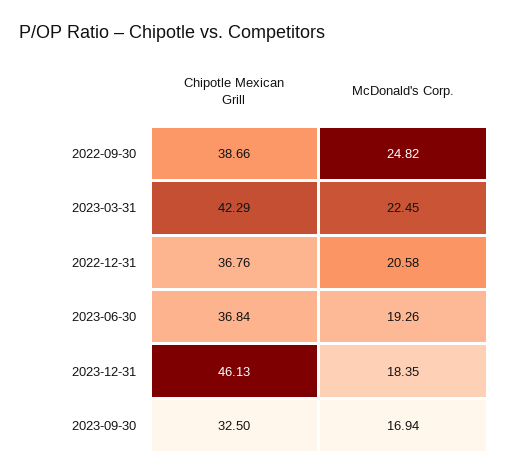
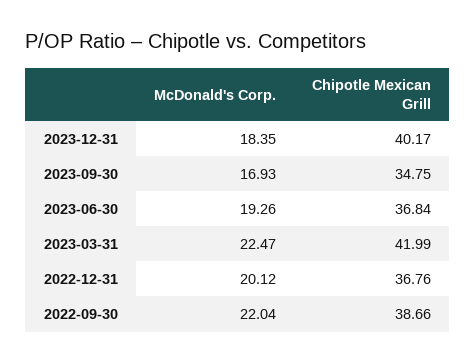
  {
    "Chipotle Mexican Grill": {
      "2022-09-30": 38.66,
-     "2023-03-31": 42.29,
+     "2023-03-31": 41.99,
      "2022-12-31": 36.76,
      "2023-06-30": 36.84,
-     "2023-12-31": 46.13,
+     "2023-12-31": 40.17,
-     "2023-09-30": 32.5
+     "2023-09-30": 34.75
    },
    "McDonald's Corp.": {
-     "2022-09-30": 24.82,
+     "2022-09-30": 22.04,
-     "2023-03-31": 22.45,
+     "2023-03-31": 22.47,
-     "2022-12-31": 20.58,
+     "2022-12-31": 20.12,
      "2023-06-30": 19.26,
      "2023-12-31": 18.35,
-     "2023-09-30": 16.94
+     "2023-09-30": 16.93
    }
  }

